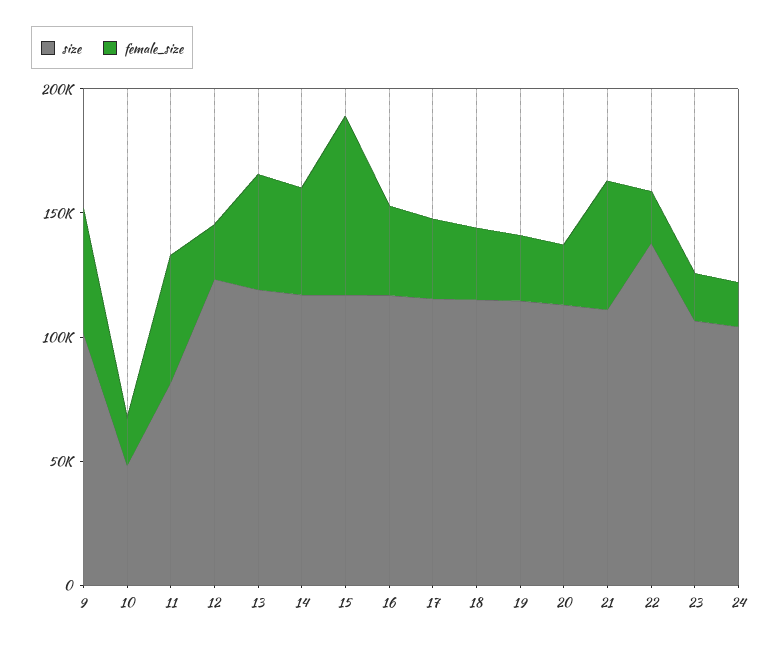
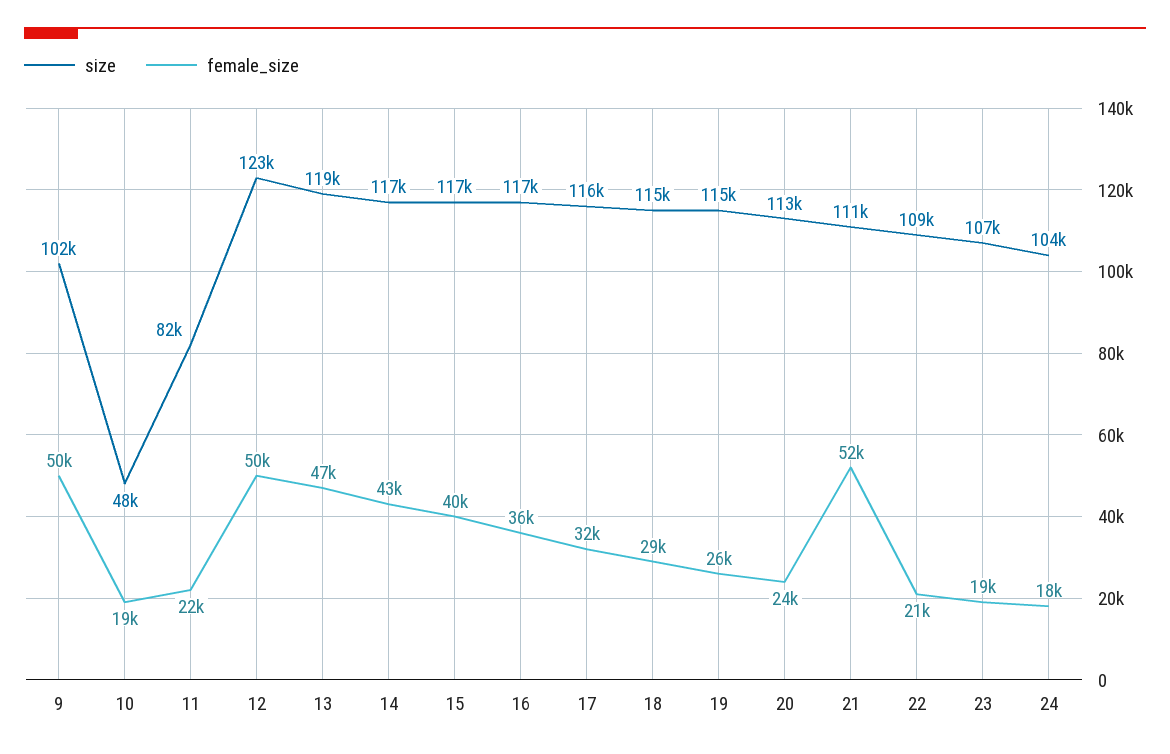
  {
    "size": {
      "9": 102000,
      "10": 48000,
      "11": 82000,
      "12": 123000,
      "13": 119000,
      "14": 117000,
      "15": 117000,
      "16": 117000,
      "17": 116000,
      "18": 115000,
      "19": 115000,
      "20": 113000,
      "21": 111000,
-     "22": 140000,
+     "22": 109000,
      "23": 107000,
      "24": 104000
    },
    "female_size": {
      "9": 50000,
      "10": 19000,
-     "11": 50000,
+     "11": 22000,
-     "12": 20000,
+     "12": 50000,
      "13": 47000,
      "14": 43000,
-     "15": 70000,
+     "15": 40000,
      "16": 36000,
      "17": 32000,
      "18": 29000,
      "19": 26000,
      "20": 24000,
      "21": 52000,
      "22": 21000,
      "23": 19000,
      "24": 18000
    }
  }

